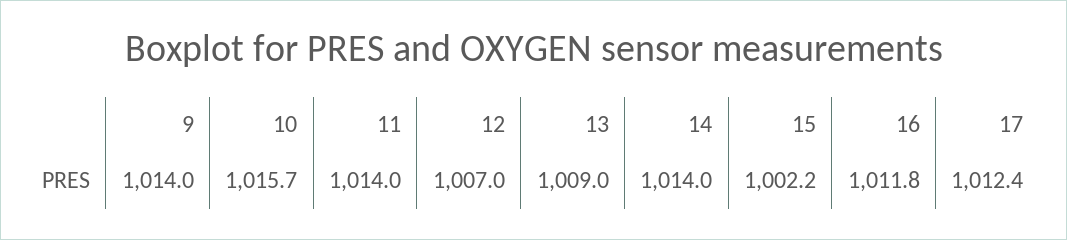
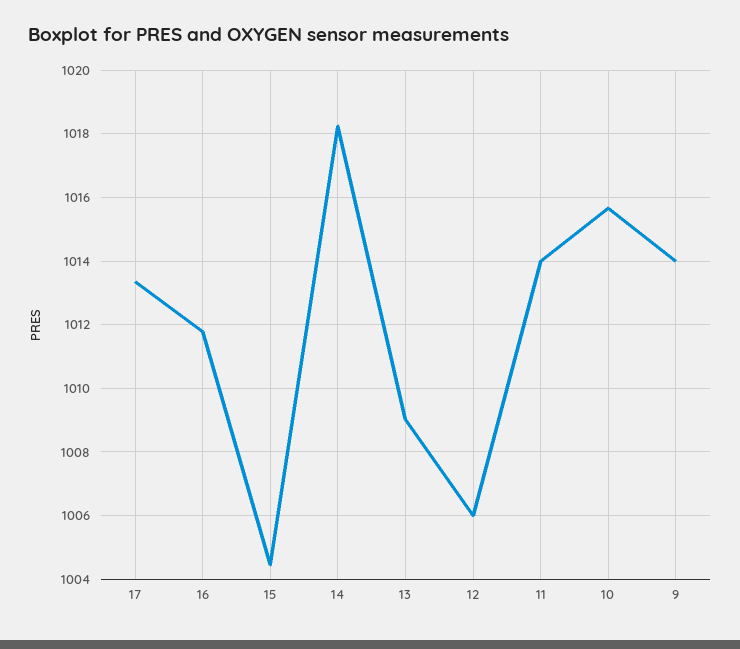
  {
    "9": 1014,
    "10": 1015.7,
    "11": 1014,
-   "12": 1007,
+   "12": 1006,
    "13": 1009,
-   "14": 1014,
+   "14": 1018.2,
-   "15": 1002.2,
+   "15": 1004.4,
    "16": 1011.8,
-   "17": 1012.4
+   "17": 1013.4
  }

